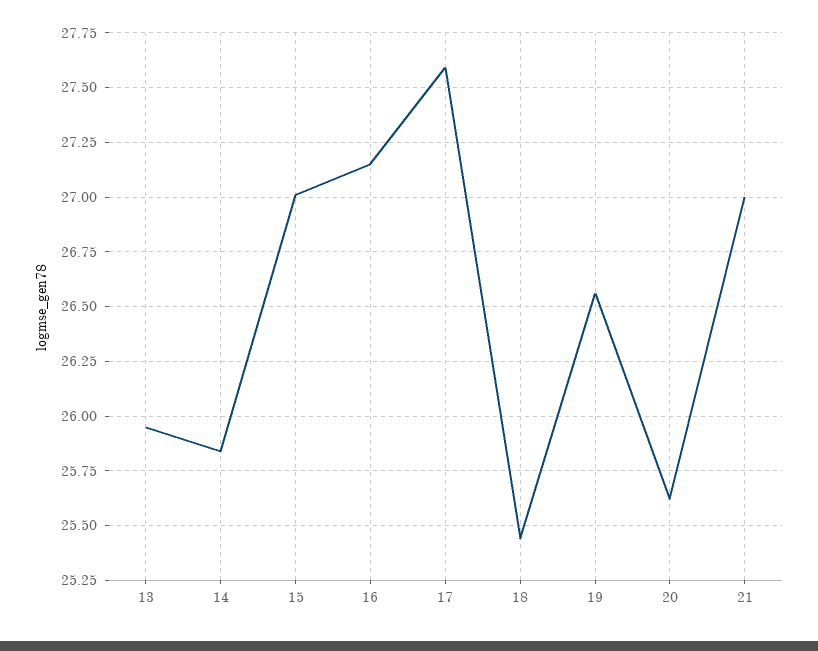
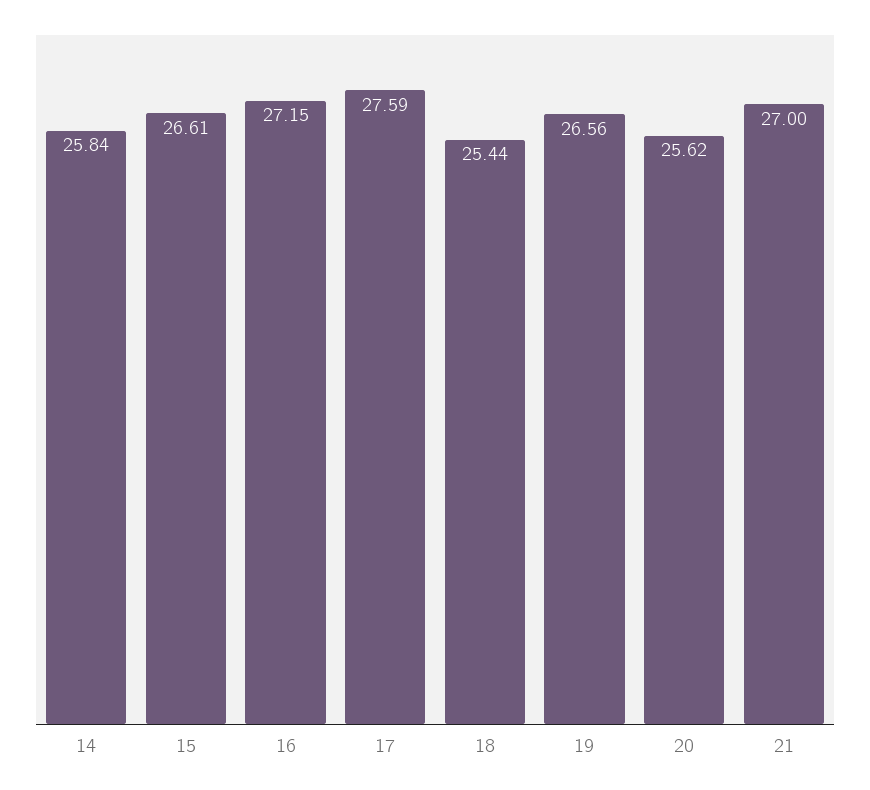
  {
-   "13": 25.95,
    "14": 25.84,
-   "15": 27,
+   "15": 26.61,
    "16": 27.15,
    "17": 27.59,
    "18": 25.44,
    "19": 26.56,
    "20": 25.62,
    "21": 27
  }

